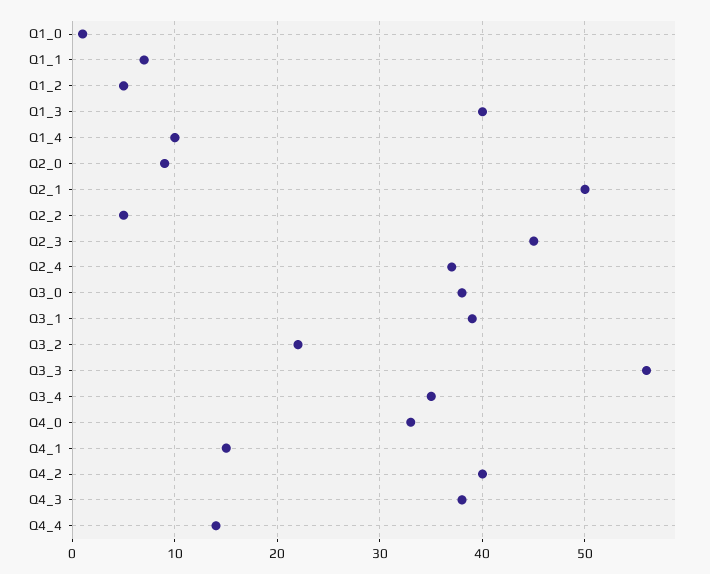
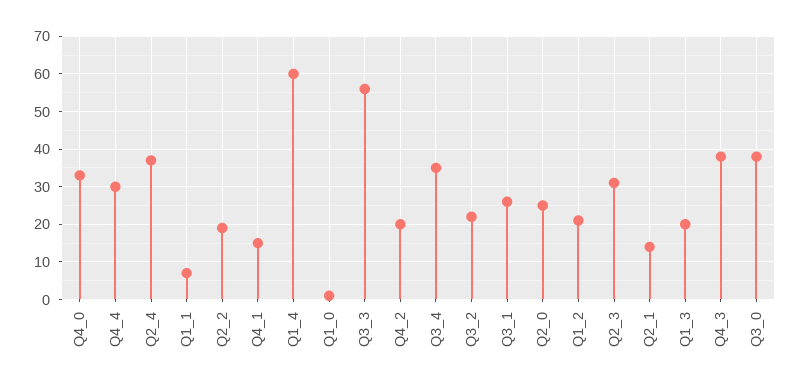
  {
    "Q1_0": 1,
    "Q1_1": 7,
-   "Q1_2": 5,
+   "Q1_2": 20,
-   "Q1_3": 40,
+   "Q1_3": 20,
-   "Q1_4": 10,
+   "Q1_4": 60,
-   "Q2_0": 9,
+   "Q2_0": 25,
-   "Q2_1": 50,
+   "Q2_1": 15,
-   "Q2_2": 5,
+   "Q2_2": 20,
-   "Q2_3": 45,
+   "Q2_3": 30,
    "Q2_4": 37,
    "Q3_0": 38,
-   "Q3_1": 39,
+   "Q3_1": 25,
    "Q3_2": 22,
    "Q3_3": 56,
    "Q3_4": 35,
    "Q4_0": 33,
    "Q4_1": 15,
-   "Q4_2": 40,
+   "Q4_2": 20,
    "Q4_3": 38,
-   "Q4_4": 14
+   "Q4_4": 30
  }

